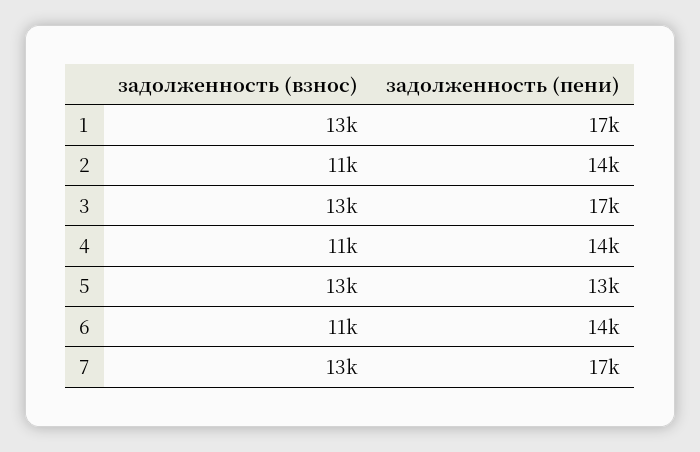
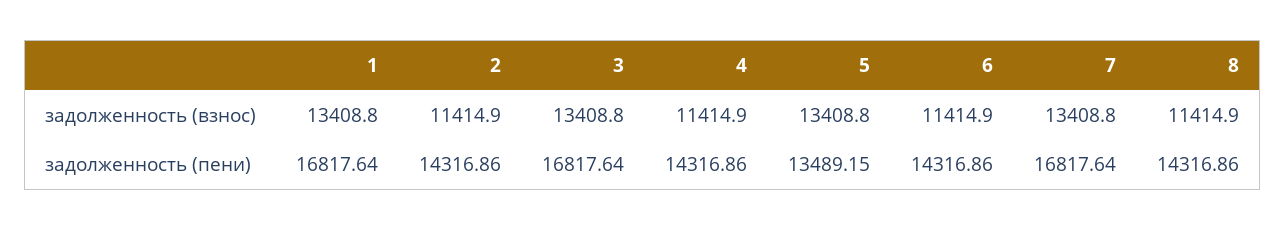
  {
    "задолженность (взнос)": {
      "1": 13408.8,
      "2": 11414.9,
      "3": 13408.8,
      "4": 11414.9,
      "5": 13408.8,
      "6": 11414.9,
-     "7": 13408.8
+     "7": 13408.8,
+     "8": 11414.9
    },
    "задолженность (пени)": {
      "1": 16817.64,
      "2": 14316.86,
      "3": 16817.64,
      "4": 14316.86,
      "5": 13489.15,
      "6": 14316.86,
-     "7": 16817.64
+     "7": 16817.64,
+     "8": 14316.86
    }
  }

